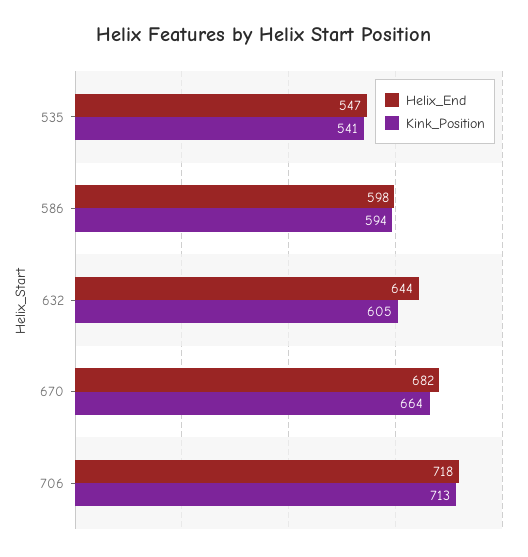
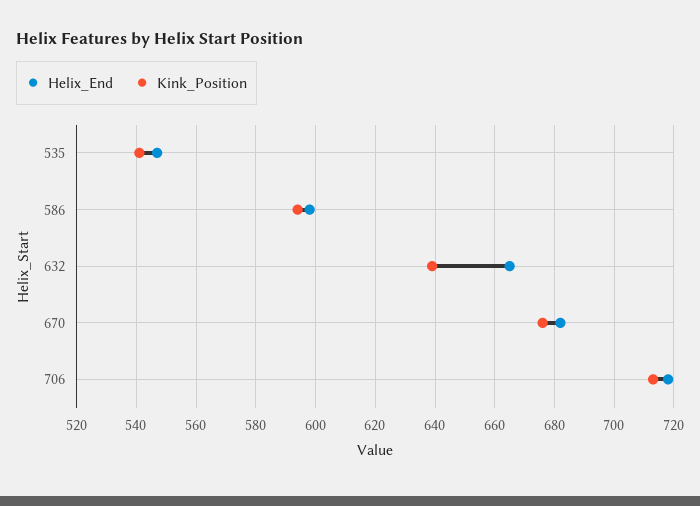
  {
    "Helix_End": {
      "535": 547,
      "586": 598,
-     "632": 644,
+     "632": 665,
      "670": 682,
      "706": 718
    },
    "Kink_Position": {
      "535": 541,
      "586": 594,
-     "632": 605,
+     "632": 640,
-     "670": 664,
+     "670": 675,
      "706": 713
    }
  }

